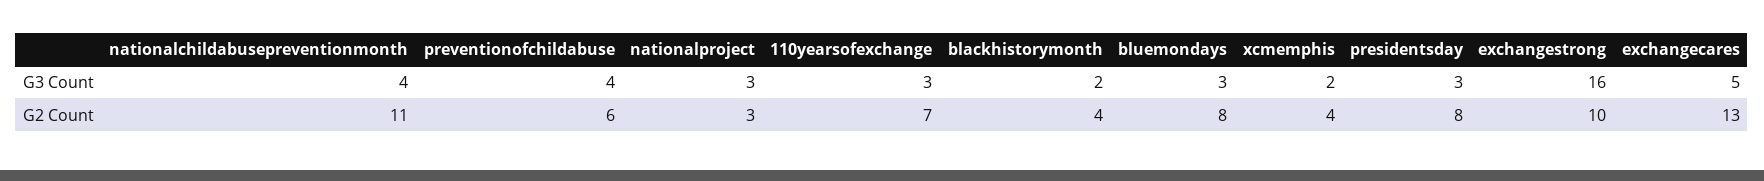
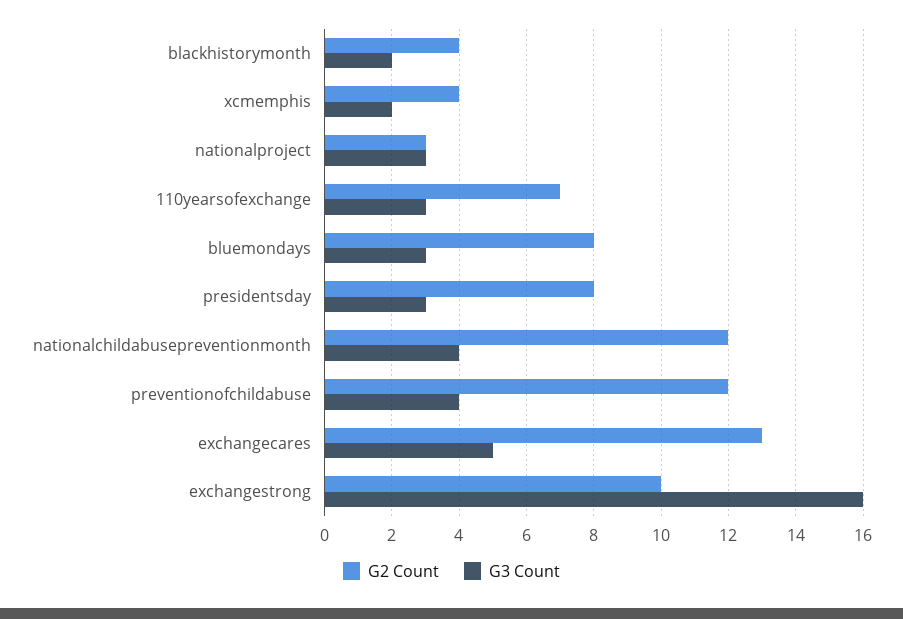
  {
    "G3 Count": {
      "nationalchildabusepreventionmonth": 4,
      "preventionofchildabuse": 4,
      "nationalproject": 3,
      "110yearsofexchange": 3,
      "blackhistorymonth": 2,
      "bluemondays": 3,
      "xcmemphis": 2,
      "presidentsday": 3,
      "exchangestrong": 16,
      "exchangecares": 5
    },
    "G2 Count": {
-     "nationalchildabusepreventionmonth": 11,
+     "nationalchildabusepreventionmonth": 12,
-     "preventionofchildabuse": 6,
+     "preventionofchildabuse": 12,
      "nationalproject": 3,
      "110yearsofexchange": 7,
      "blackhistorymonth": 4,
      "bluemondays": 8,
      "xcmemphis": 4,
      "presidentsday": 8,
      "exchangestrong": 10,
      "exchangecares": 13
    }
  }

